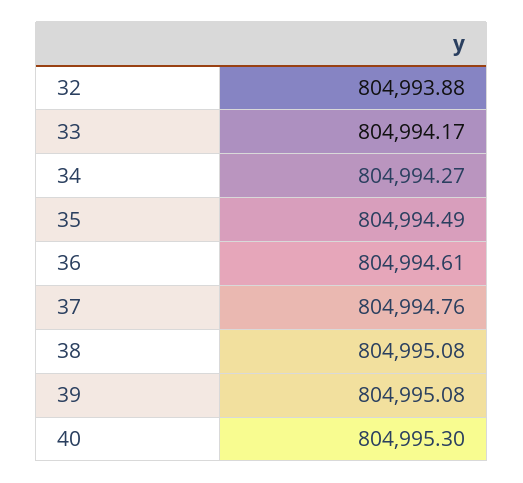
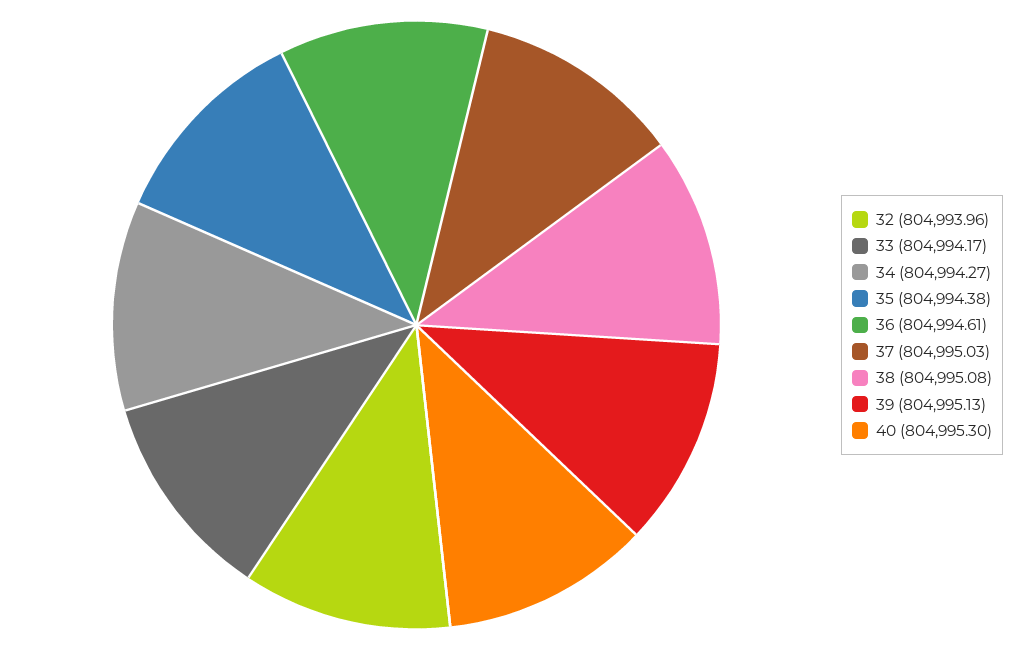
  {
-   "32": 804993.88,
+   "32": 804993.96,
    "33": 804994.17,
    "34": 804994.27,
-   "35": 804994.49,
+   "35": 804994.38,
    "36": 804994.61,
-   "37": 804994.76,
+   "37": 804995.03,
    "38": 804995.08,
-   "39": 804995.08,
+   "39": 804995.13,
    "40": 804995.3
  }

